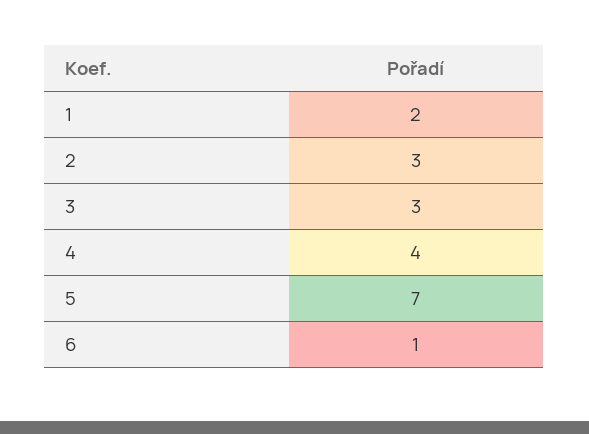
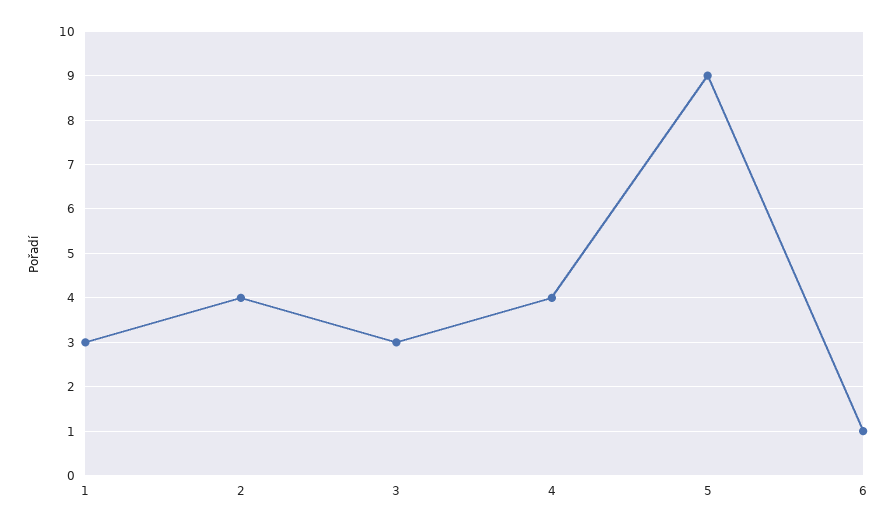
  {
-   "1": 2,
+   "1": 3,
-   "2": 3,
+   "2": 4,
    "3": 3,
    "4": 4,
-   "5": 7,
+   "5": 9,
    "6": 1
  }

